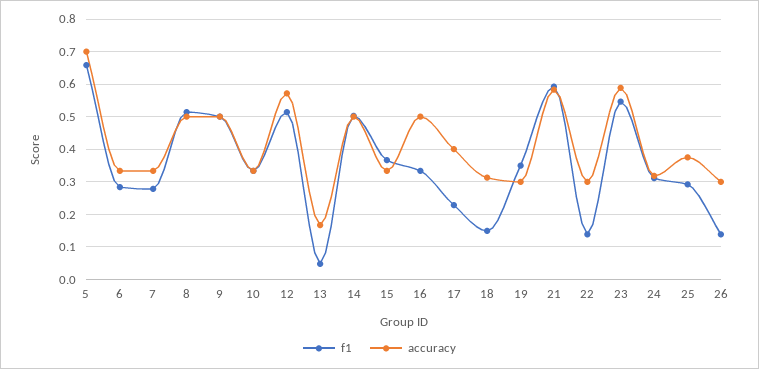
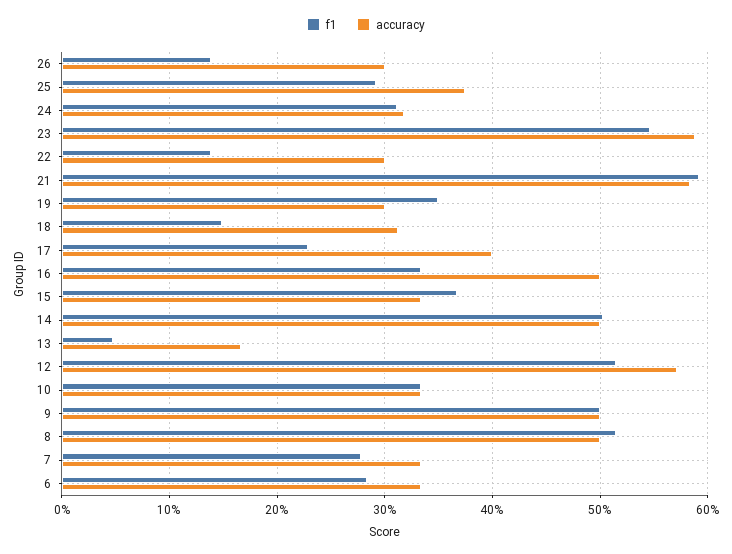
  {
    "f1": {
-     "5": 0.66,
      "6": 0.28,
      "7": 0.28,
      "8": 0.51,
      "9": 0.5,
      "10": 0.33,
      "12": 0.51,
      "13": 0.05,
      "14": 0.5,
      "15": 0.37,
      "16": 0.33,
      "17": 0.23,
      "18": 0.15,
      "19": 0.35,
      "21": 0.59,
      "22": 0.14,
      "23": 0.55,
      "24": 0.31,
      "25": 0.29,
      "26": 0.14
    },
    "accuracy": {
-     "5": 0.7,
      "6": 0.33,
      "7": 0.33,
      "8": 0.5,
      "9": 0.5,
      "10": 0.33,
      "12": 0.57,
      "13": 0.17,
      "14": 0.5,
      "15": 0.33,
      "16": 0.5,
      "17": 0.4,
      "18": 0.31,
      "19": 0.3,
      "21": 0.58,
      "22": 0.3,
      "23": 0.59,
      "24": 0.32,
      "25": 0.38,
      "26": 0.3
    }
  }

